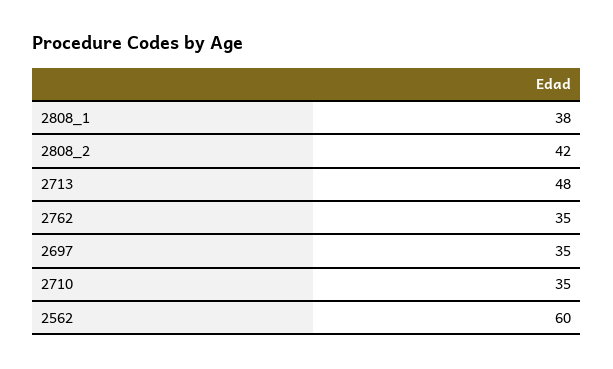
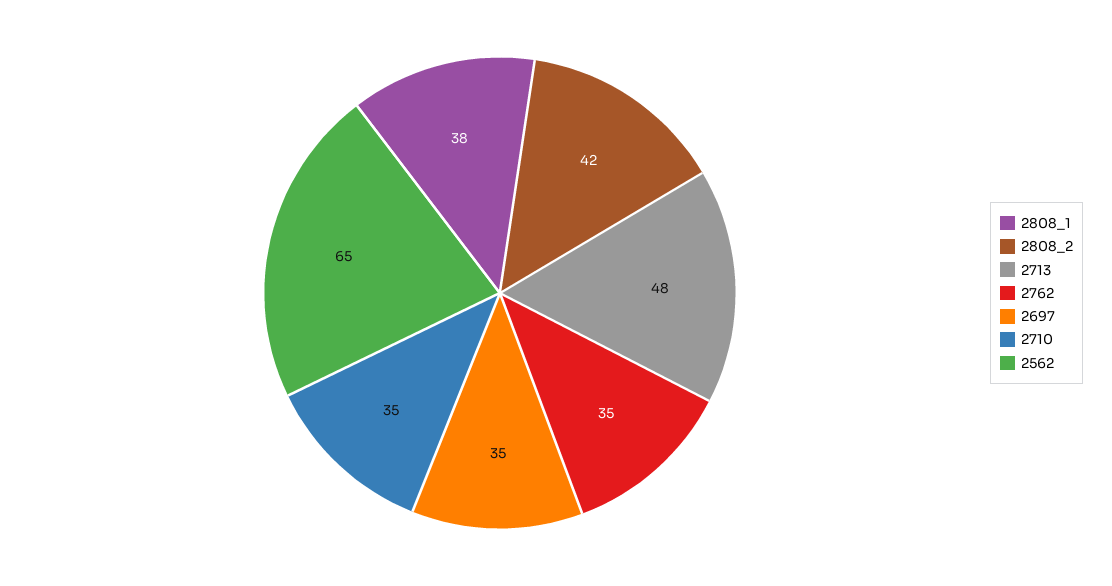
  {
    "2808_1": 38,
    "2808_2": 42,
    "2713": 48,
    "2762": 35,
    "2697": 35,
    "2710": 35,
-   "2562": 60
+   "2562": 65
  }

